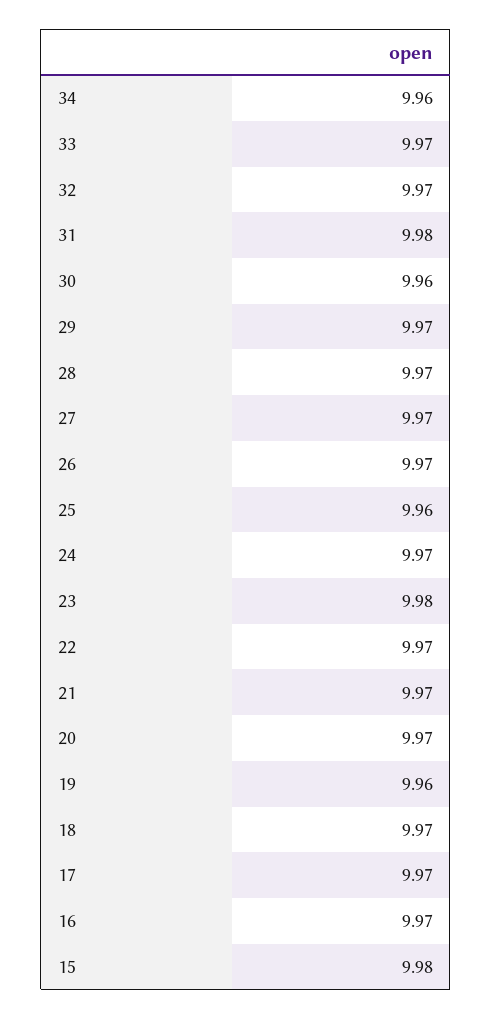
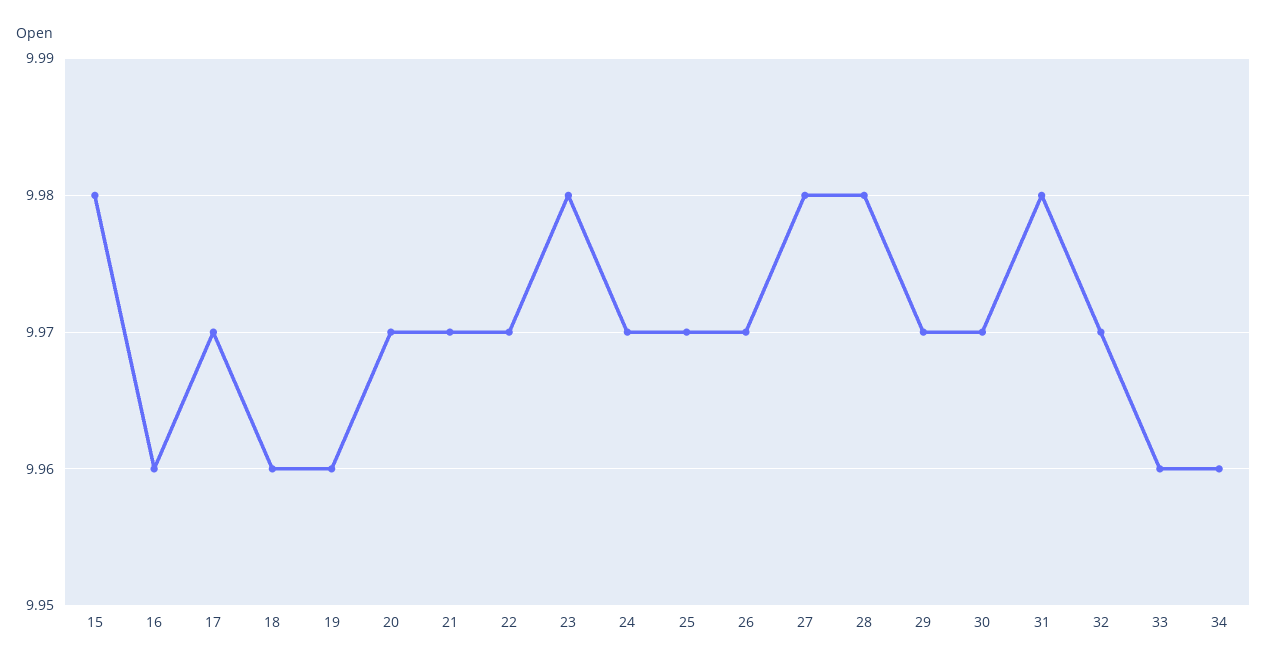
  {
    "34": 9.96,
-   "33": 9.97,
+   "33": 9.96,
    "32": 9.97,
    "31": 9.98,
-   "30": 9.96,
+   "30": 9.97,
    "29": 9.97,
-   "28": 9.97,
+   "28": 9.98,
-   "27": 9.97,
+   "27": 9.98,
    "26": 9.97,
-   "25": 9.96,
+   "25": 9.97,
    "24": 9.97,
    "23": 9.98,
    "22": 9.97,
    "21": 9.97,
    "20": 9.97,
    "19": 9.96,
-   "18": 9.97,
+   "18": 9.96,
    "17": 9.97,
-   "16": 9.97,
+   "16": 9.96,
    "15": 9.98
  }

